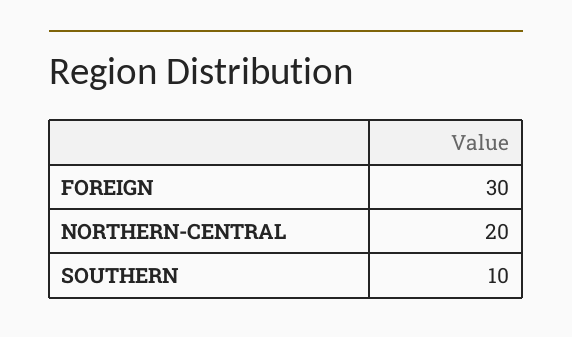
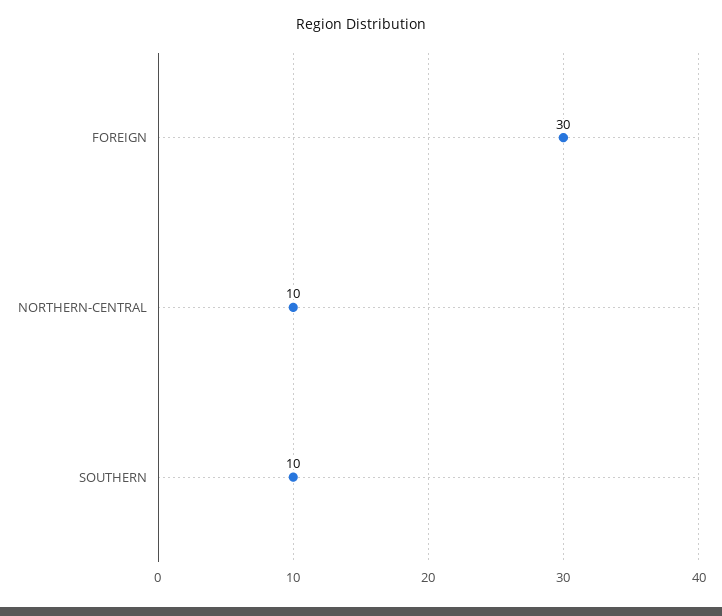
  {
    "FOREIGN": 30,
-   "NORTHERN-CENTRAL": 20,
+   "NORTHERN-CENTRAL": 10,
    "SOUTHERN": 10
  }

